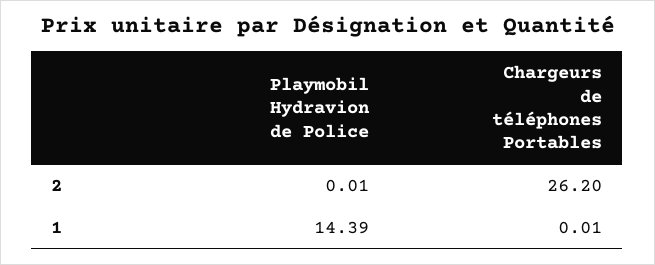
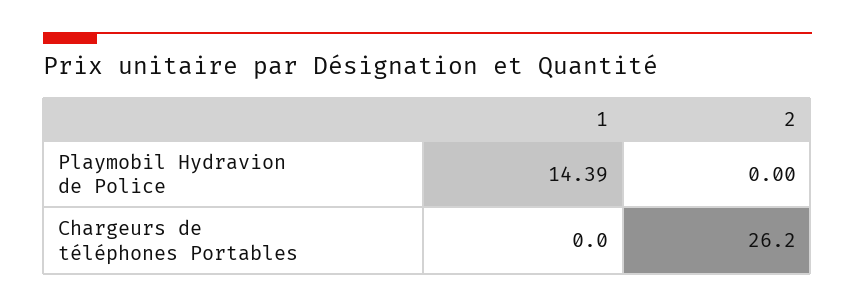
  {
    "Playmobil Hydravion de Police": {
-     "2": 0.01,
+     "2": 0,
      "1": 14.39
    },
    "Chargeurs de téléphones Portables": {
      "2": 26.2,
-     "1": 0.01
+     "1": 0
    }
  }

